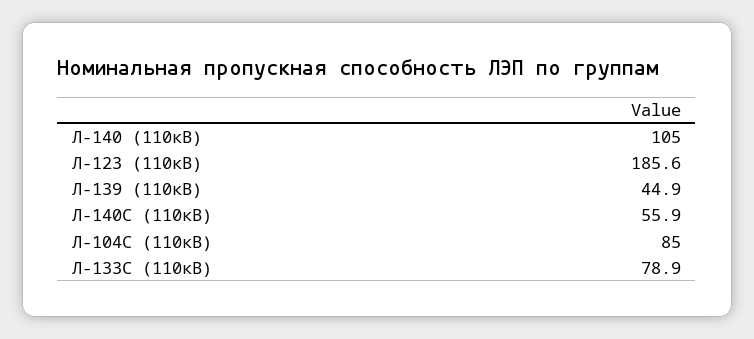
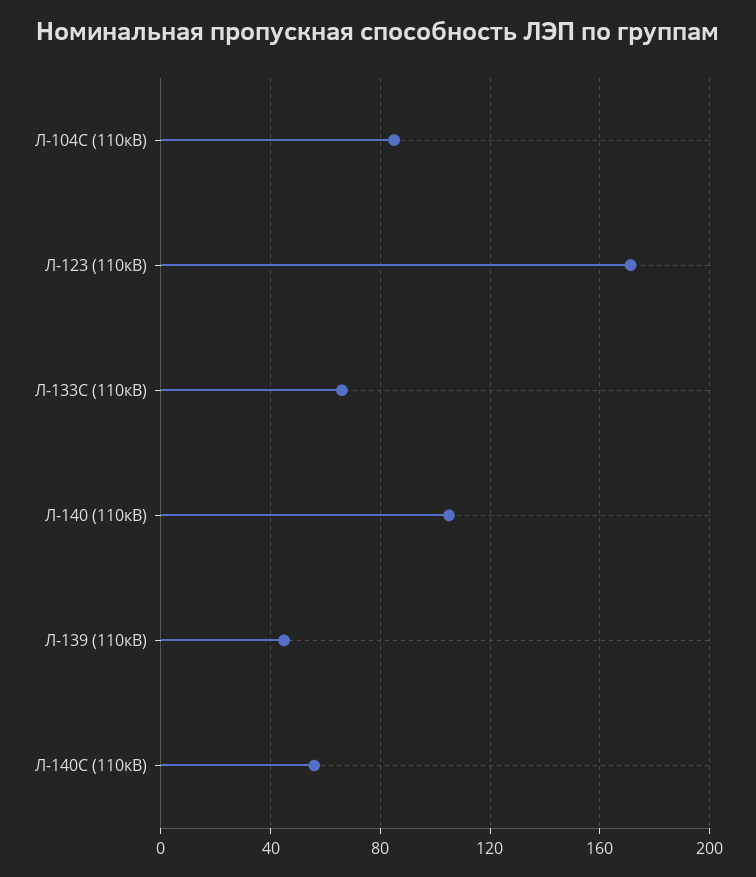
  {
    "Л-140 (110кВ)": 105,
-   "Л-123 (110кВ)": 185.6,
+   "Л-123 (110кВ)": 170,
    "Л-139 (110кВ)": 44.9,
    "Л-140С (110кВ)": 55.9,
    "Л-104С (110кВ)": 85,
-   "Л-133С (110кВ)": 78.9
+   "Л-133С (110кВ)": 65
  }

